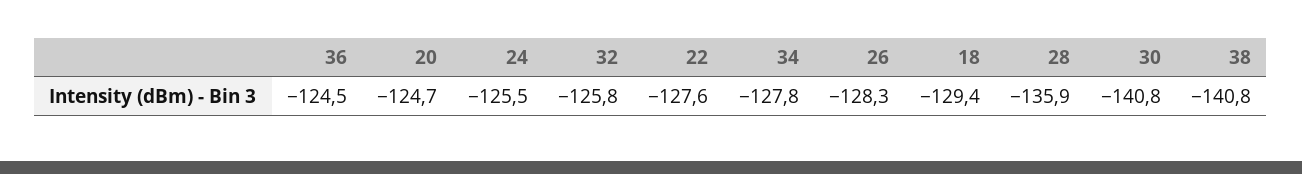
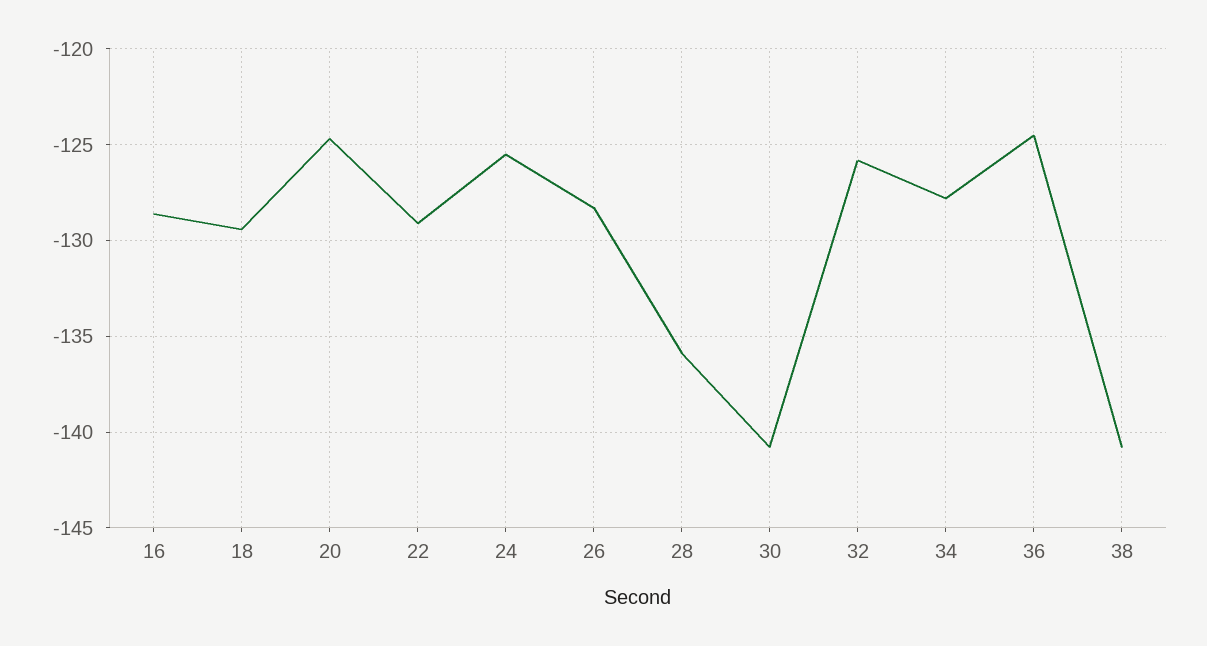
  {
    "36": -124.5,
    "20": -124.7,
    "24": -125.5,
    "32": -125.8,
-   "22": -127.6,
+   "22": -129,
    "34": -127.8,
    "26": -128.3,
    "18": -129.4,
    "28": -135.9,
    "30": -140.8,
-   "38": -140.8
+   "38": -140.8,
+   "16": -128.5
  }

